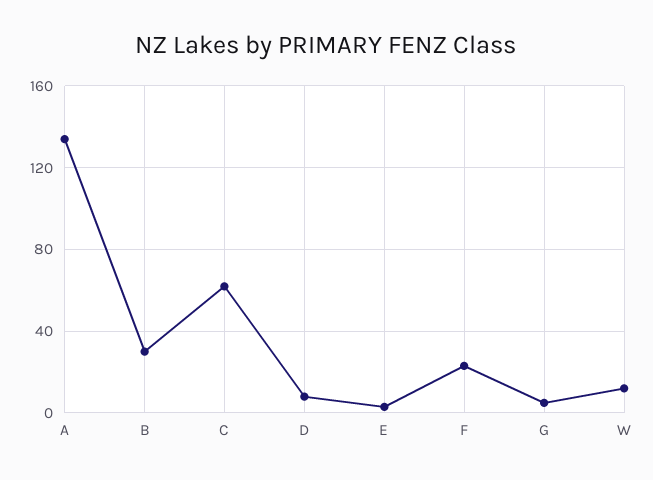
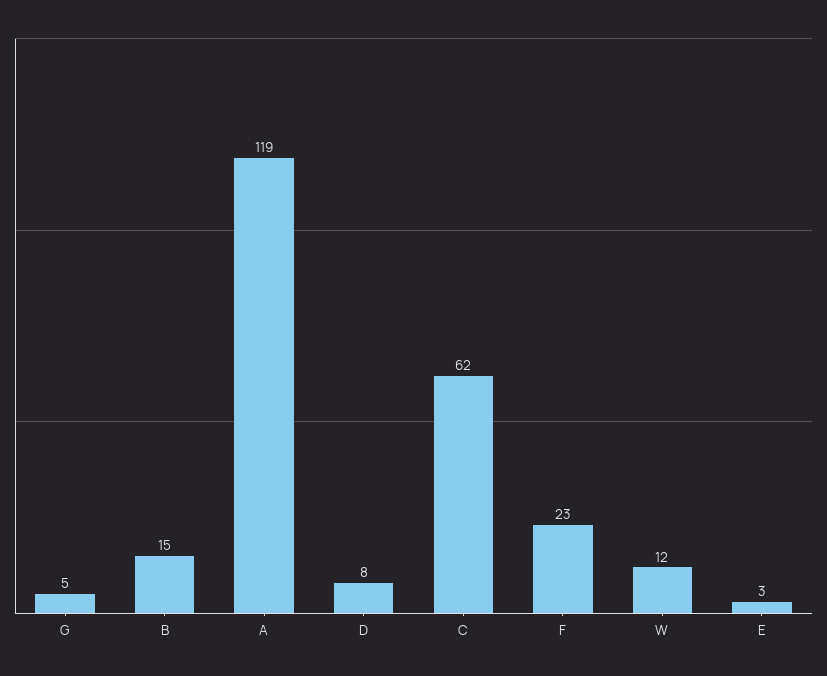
  {
-   "A": 135,
+   "A": 119,
-   "B": 30,
+   "B": 15,
    "C": 62,
    "D": 8,
    "E": 3,
    "F": 23,
    "G": 5,
    "W": 12
  }

